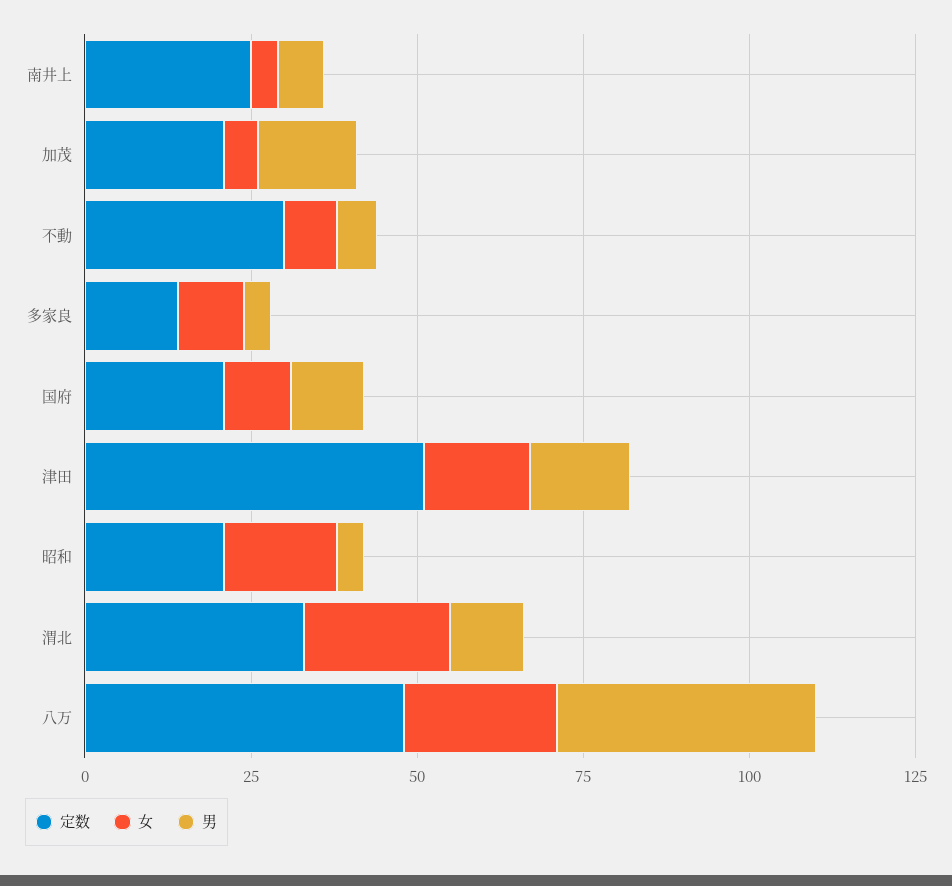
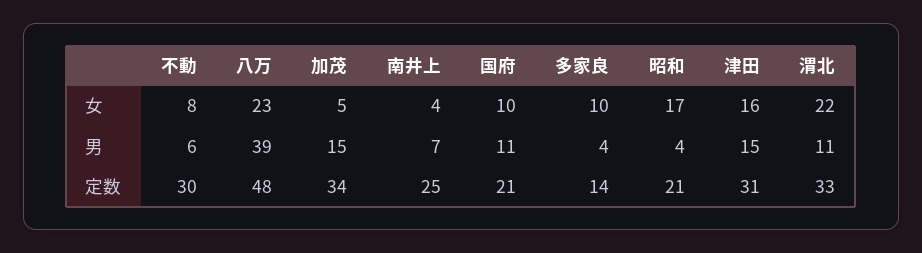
  {
    "定数": {
      "南井上": 25,
-     "加茂": 20,
+     "加茂": 34,
      "不動": 30,
      "多家良": 14,
      "国府": 21,
-     "津田": 50,
+     "津田": 31,
      "昭和": 21,
      "渭北": 33,
      "八万": 48
    },
    "女": {
      "南井上": 4,
      "加茂": 5,
      "不動": 8,
      "多家良": 10,
      "国府": 10,
      "津田": 16,
      "昭和": 17,
      "渭北": 22,
      "八万": 23
    },
    "男": {
      "南井上": 7,
      "加茂": 15,
      "不動": 6,
      "多家良": 4,
      "国府": 11,
      "津田": 15,
      "昭和": 4,
      "渭北": 11,
      "八万": 39
    }
  }

